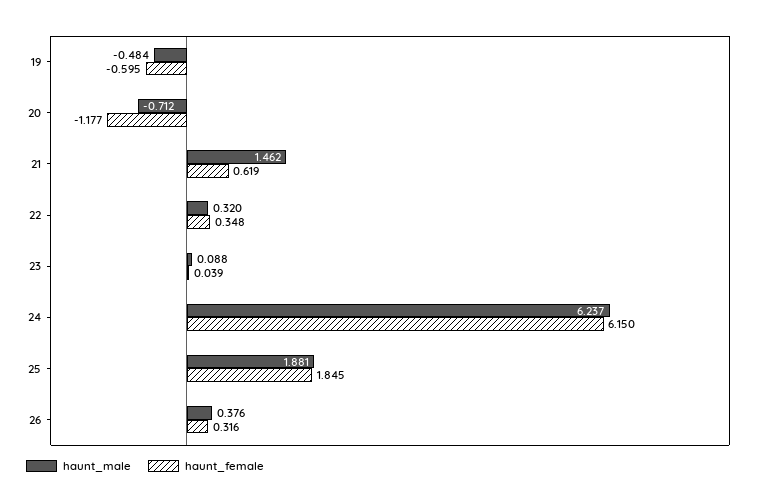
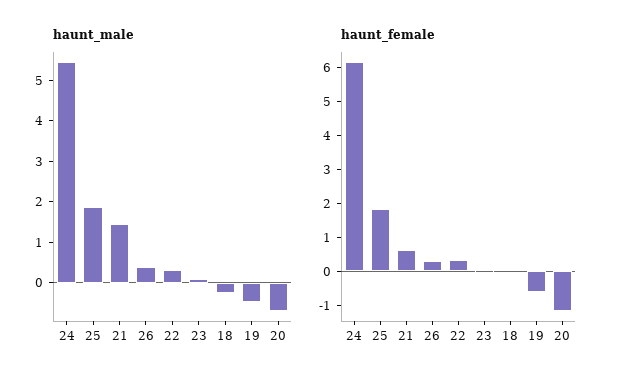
  {
    "haunt_male": {
      "19": -0.484,
      "20": -0.712,
      "21": 1.462,
      "22": 0.32,
      "23": 0.088,
-     "24": 6.237,
+     "24": 5.4,
      "25": 1.881,
-     "26": 0.376
+     "26": 0.376,
+     "18": -0.2
    },
    "haunt_female": {
      "19": -0.595,
      "20": -1.177,
      "21": 0.619,
      "22": 0.348,
      "23": 0.039,
      "24": 6.15,
      "25": 1.845,
-     "26": 0.316
+     "26": 0.316,
+     "18": 0
    }
  }

